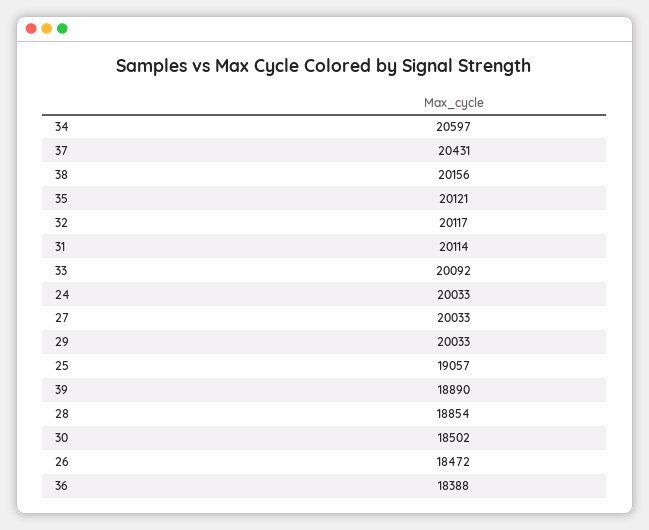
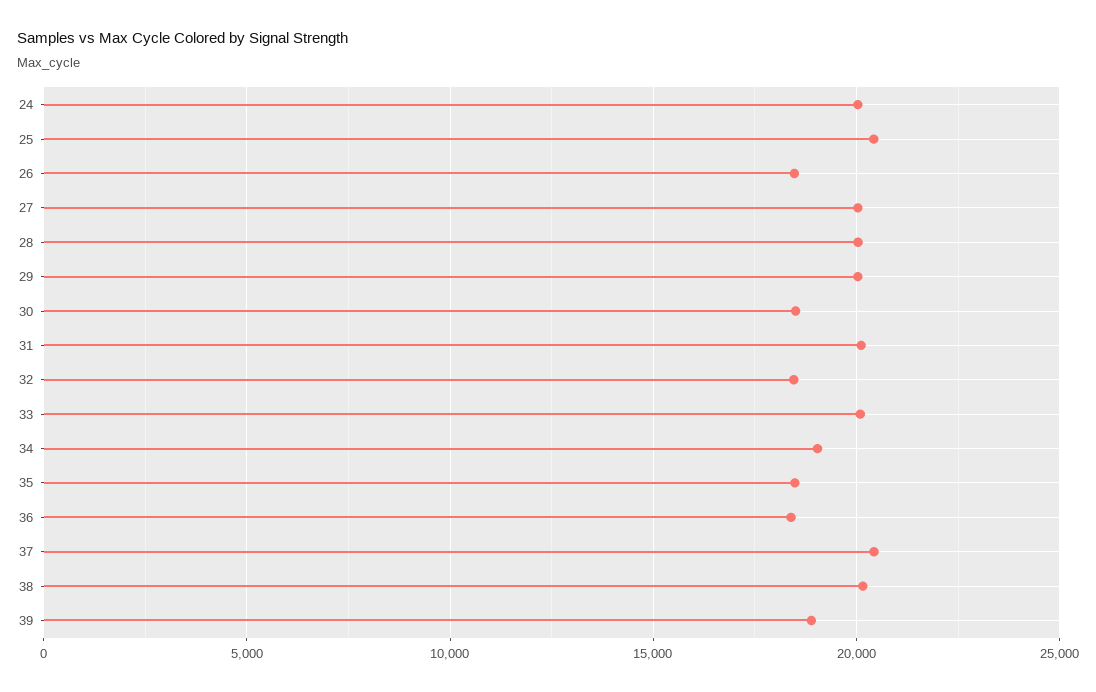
  {
-   "34": 20597,
+   "34": 19000,
    "37": 20431,
    "38": 20156,
-   "35": 20121,
+   "35": 18500,
-   "32": 20117,
+   "32": 18500,
    "31": 20114,
    "33": 20092,
    "24": 20033,
    "27": 20033,
    "29": 20033,
-   "25": 19057,
+   "25": 20500,
    "39": 18890,
-   "28": 18854,
+   "28": 20000,
    "30": 18502,
    "26": 18472,
    "36": 18388
  }

